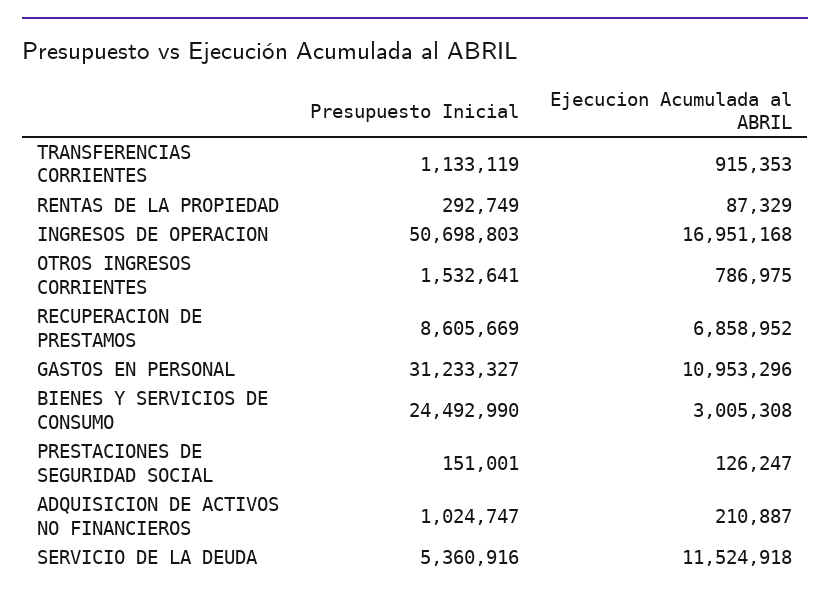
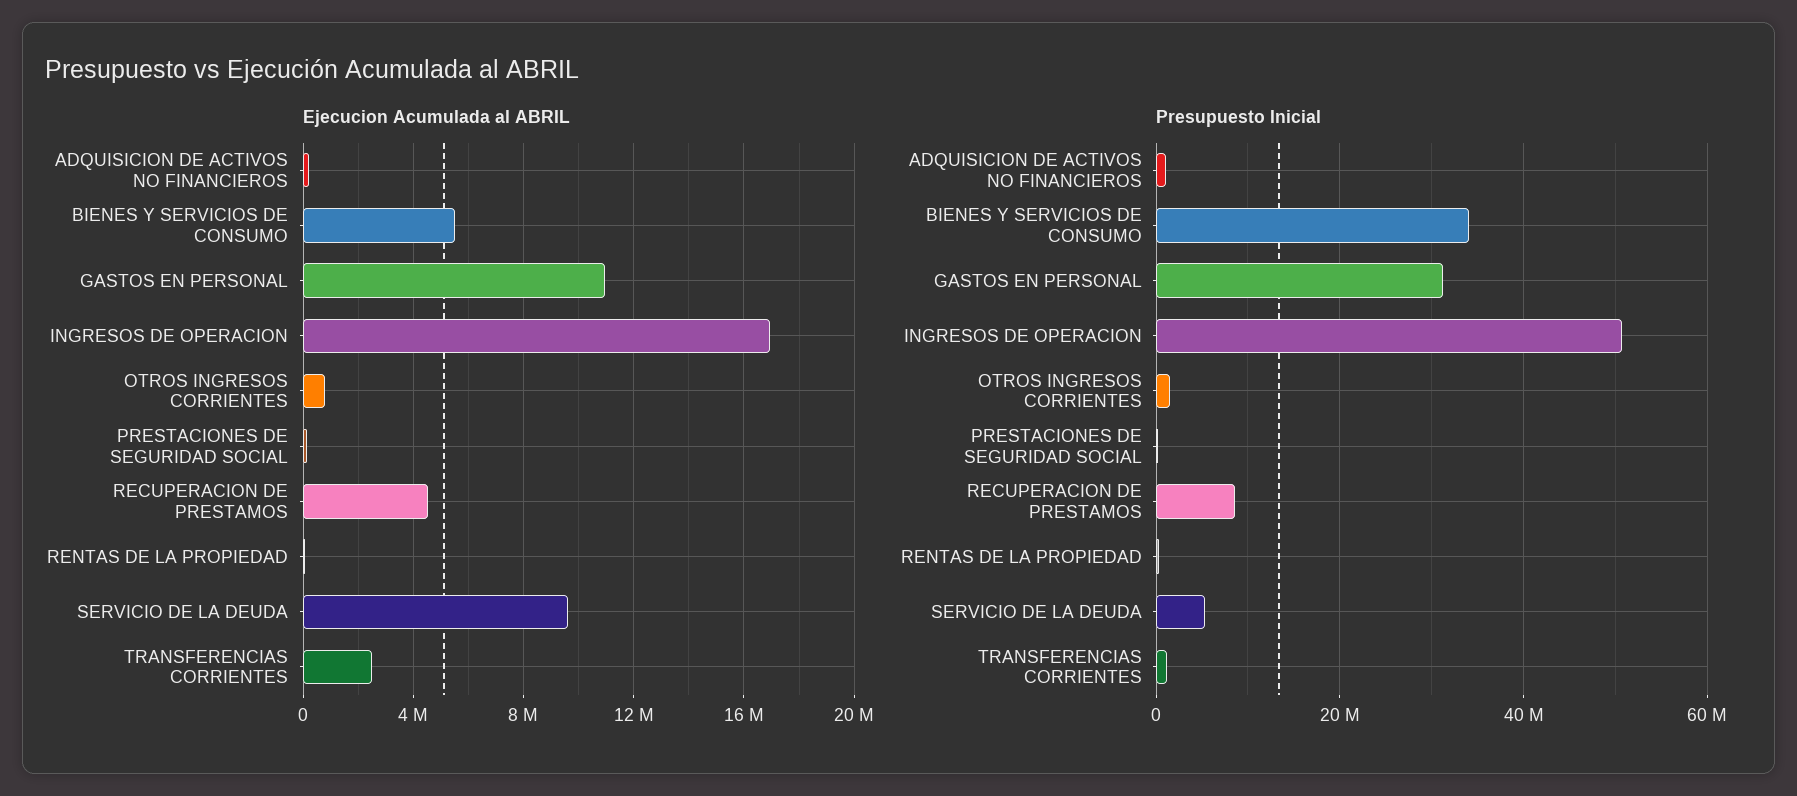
  {
    "Presupuesto Inicial": {
      "TRANSFERENCIAS CORRIENTES": 1133119,
      "RENTAS DE LA PROPIEDAD": 292749,
      "INGRESOS DE OPERACION": 50698803,
      "OTROS INGRESOS CORRIENTES": 1532641,
      "RECUPERACION DE PRESTAMOS": 8605669,
      "GASTOS EN PERSONAL": 31233327,
-     "BIENES Y SERVICIOS DE CONSUMO": 24492990,
+     "BIENES Y SERVICIOS DE CONSUMO": 34000000,
      "PRESTACIONES DE SEGURIDAD SOCIAL": 151001,
      "ADQUISICION DE ACTIVOS NO FINANCIEROS": 1024747,
      "SERVICIO DE LA DEUDA": 5360916
    },
    "Ejecucion Acumulada al ABRIL": {
-     "TRANSFERENCIAS CORRIENTES": 915353,
+     "TRANSFERENCIAS CORRIENTES": 2500000,
      "RENTAS DE LA PROPIEDAD": 87329,
      "INGRESOS DE OPERACION": 16951168,
      "OTROS INGRESOS CORRIENTES": 786975,
-     "RECUPERACION DE PRESTAMOS": 6858952,
+     "RECUPERACION DE PRESTAMOS": 4500000,
      "GASTOS EN PERSONAL": 10953296,
-     "BIENES Y SERVICIOS DE CONSUMO": 3005308,
+     "BIENES Y SERVICIOS DE CONSUMO": 5500000,
      "PRESTACIONES DE SEGURIDAD SOCIAL": 126247,
      "ADQUISICION DE ACTIVOS NO FINANCIEROS": 210887,
-     "SERVICIO DE LA DEUDA": 11524918
+     "SERVICIO DE LA DEUDA": 9500000
    }
  }

